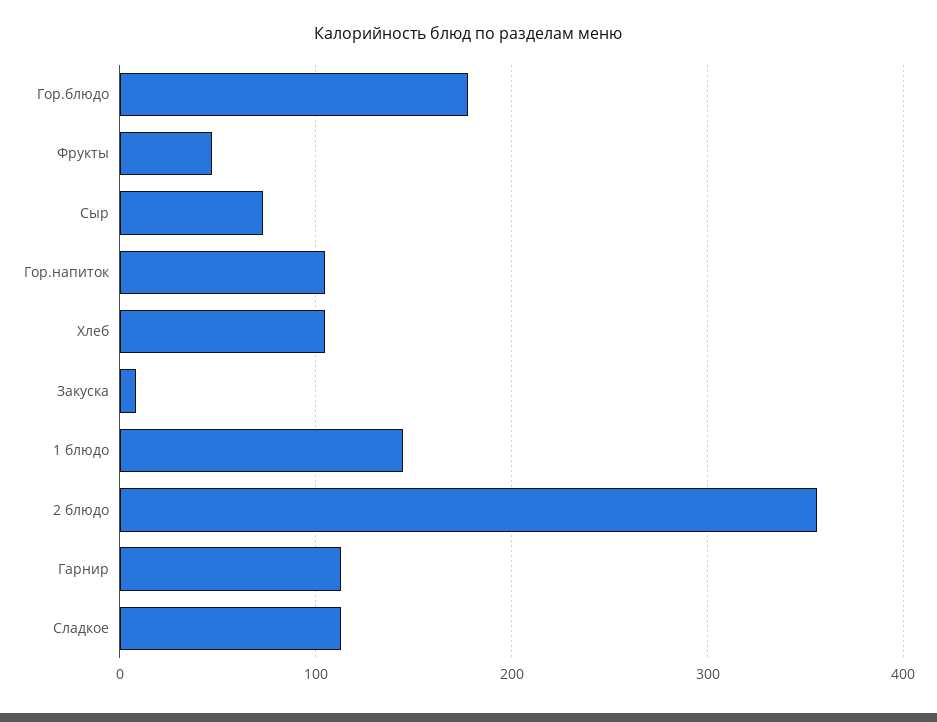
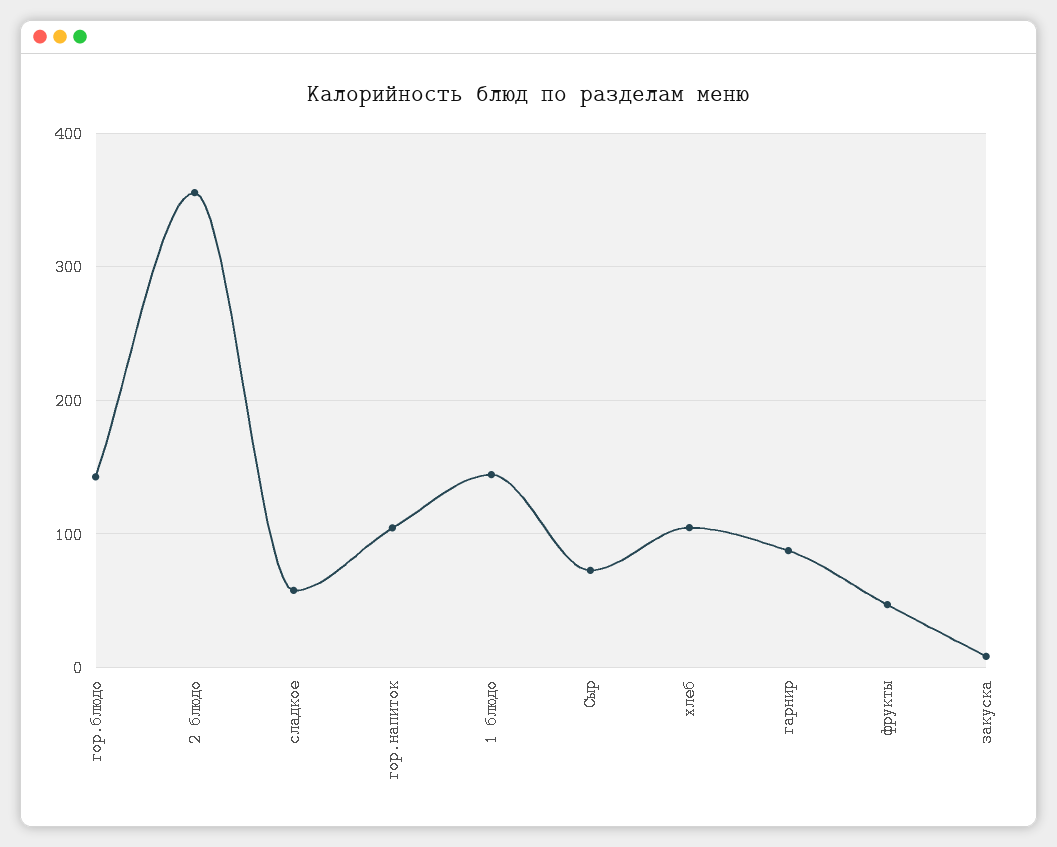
  {
-   "Гор.блюдо": 180,
+   "Гор.блюдо": 140,
    "Фрукты": 50,
    "Сыр": 70,
    "Гор.напиток": 100,
    "Хлеб": 100,
    "Закуска": 10,
    "1 блюдо": 140,
    "2 блюдо": 360,
-   "Гарнир": 110,
+   "Гарнир": 90,
-   "Сладкое": 110
+   "Сладкое": 60
  }

